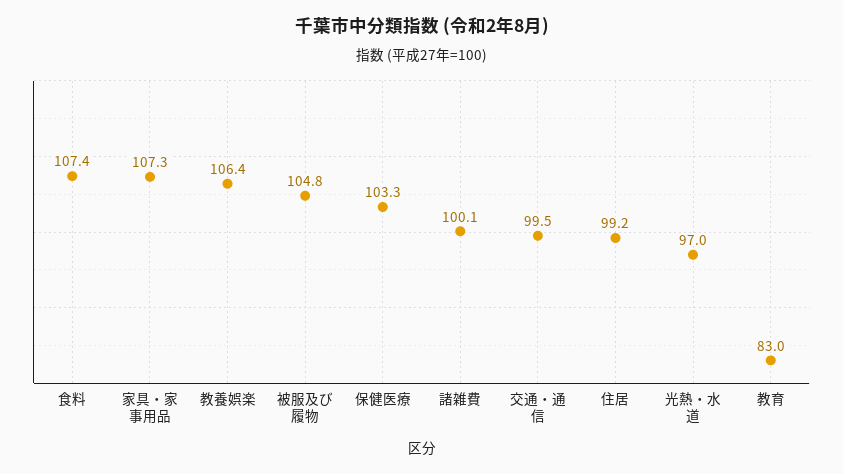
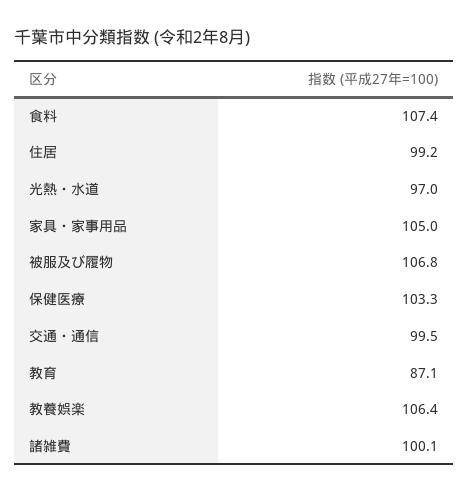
  {
    "食料": 107.4,
-   "家具・家事用品": 107.3,
+   "家具・家事用品": 105,
    "教養娯楽": 106.4,
-   "被服及び履物": 104.8,
+   "被服及び履物": 106.8,
    "保健医療": 103.3,
    "諸雑費": 100.1,
    "交通・通信": 99.5,
    "住居": 99.2,
    "光熱・水道": 97,
-   "教育": 83
+   "教育": 87.1
  }

